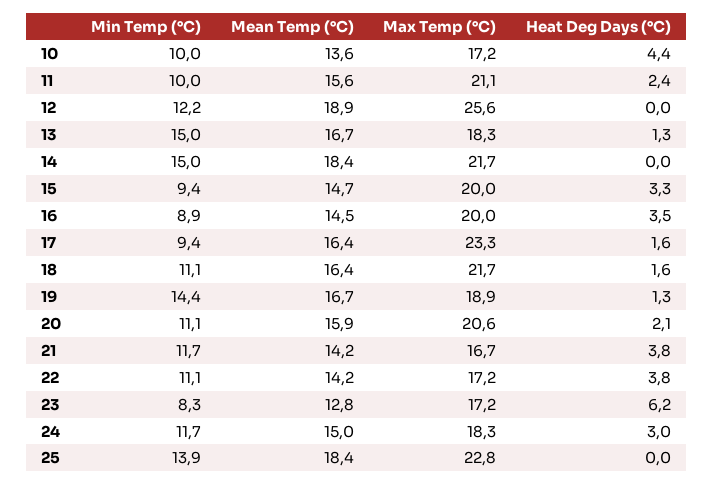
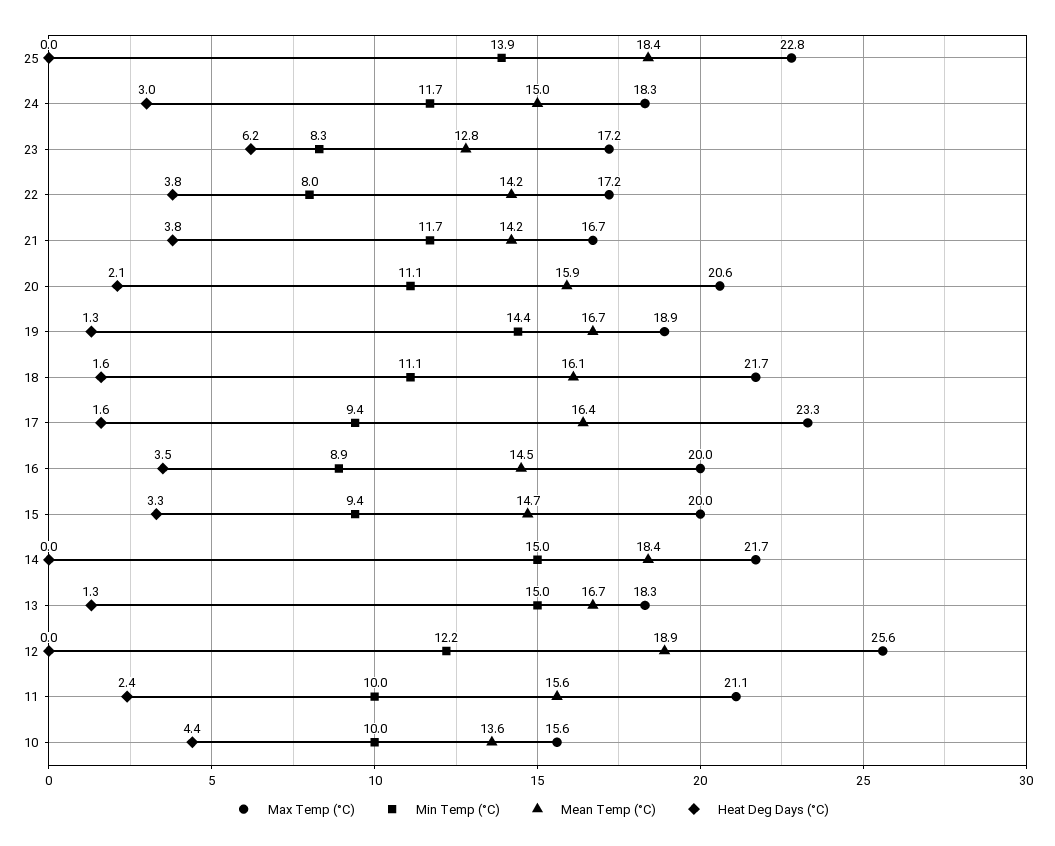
  {
    "Min Temp (°C)": {
      "10": 10,
      "11": 10,
      "12": 12.2,
      "13": 15,
      "14": 15,
      "15": 9.4,
      "16": 8.9,
      "17": 9.4,
      "18": 11.1,
      "19": 14.4,
      "20": 11.1,
      "21": 11.7,
-     "22": 11.1,
+     "22": 8,
      "23": 8.3,
      "24": 11.7,
      "25": 13.9
    },
    "Mean Temp (°C)": {
      "10": 13.6,
      "11": 15.6,
      "12": 18.9,
      "13": 16.7,
      "14": 18.4,
      "15": 14.7,
      "16": 14.5,
      "17": 16.4,
-     "18": 16.4,
+     "18": 16.1,
      "19": 16.7,
      "20": 15.9,
      "21": 14.2,
      "22": 14.2,
      "23": 12.8,
      "24": 15,
      "25": 18.4
    },
    "Max Temp (°C)": {
-     "10": 17.2,
+     "10": 15.6,
      "11": 21.1,
      "12": 25.6,
      "13": 18.3,
      "14": 21.7,
      "15": 20,
      "16": 20,
      "17": 23.3,
      "18": 21.7,
      "19": 18.9,
      "20": 20.6,
      "21": 16.7,
      "22": 17.2,
      "23": 17.2,
      "24": 18.3,
      "25": 22.8
    },
    "Heat Deg Days (°C)": {
      "10": 4.4,
      "11": 2.4,
      "12": 0,
      "13": 1.3,
      "14": 0,
      "15": 3.3,
      "16": 3.5,
      "17": 1.6,
      "18": 1.6,
      "19": 1.3,
      "20": 2.1,
      "21": 3.8,
      "22": 3.8,
      "23": 6.2,
      "24": 3,
      "25": 0
    }
  }

